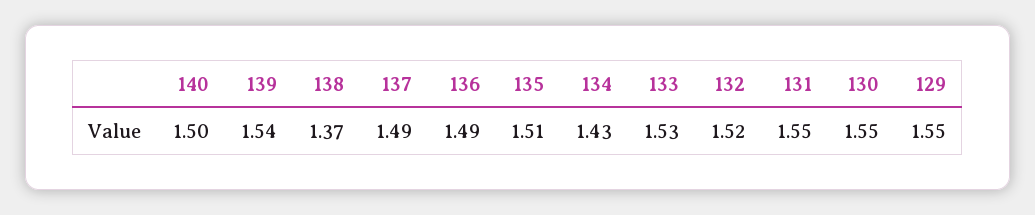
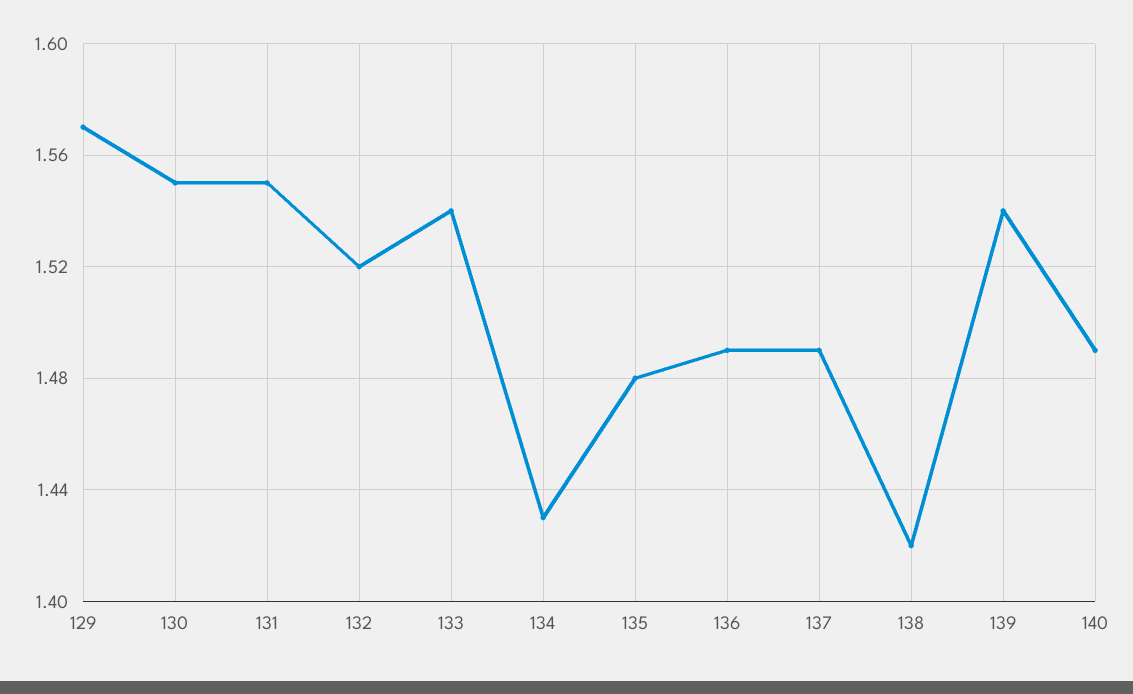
  {
-   "140": 1.5,
+   "140": 1.49,
    "139": 1.54,
-   "138": 1.37,
+   "138": 1.42,
    "137": 1.49,
    "136": 1.49,
-   "135": 1.51,
+   "135": 1.48,
    "134": 1.43,
-   "133": 1.53,
+   "133": 1.54,
    "132": 1.52,
    "131": 1.55,
    "130": 1.55,
-   "129": 1.55
+   "129": 1.57
  }

